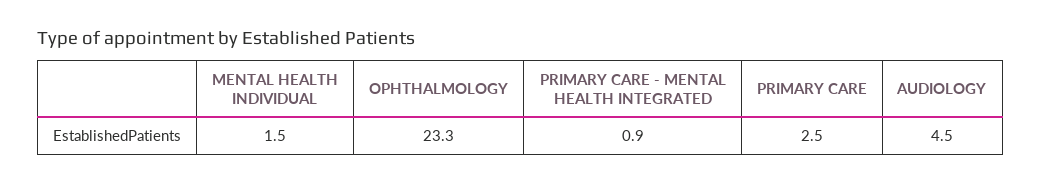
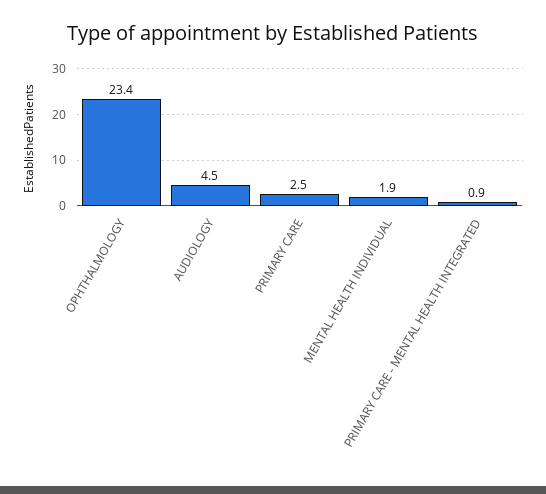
  {
-   "MENTAL HEALTH INDIVIDUAL": 1.5,
+   "MENTAL HEALTH INDIVIDUAL": 1.9,
-   "OPHTHALMOLOGY": 23.3,
+   "OPHTHALMOLOGY": 23.4,
    "PRIMARY CARE - MENTAL HEALTH INTEGRATED": 0.9,
    "PRIMARY CARE": 2.5,
    "AUDIOLOGY": 4.5
  }

